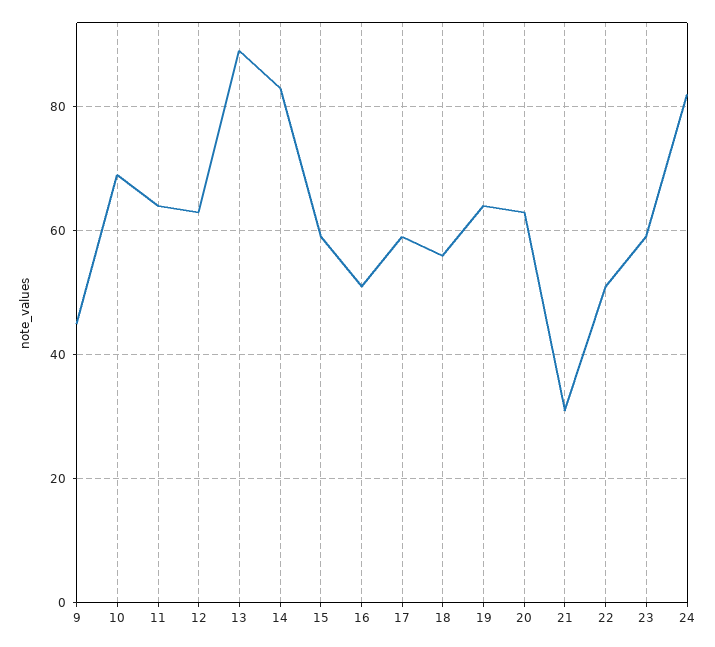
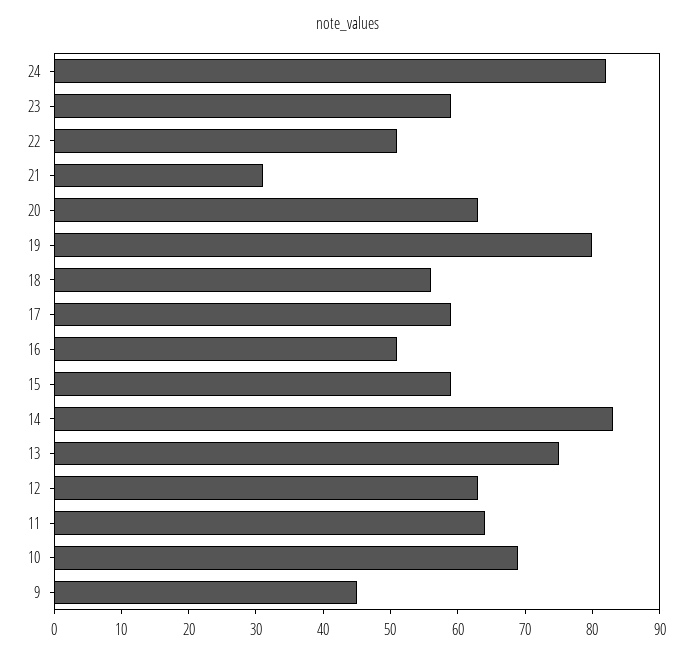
  {
    "9": 45,
    "10": 70,
    "11": 65,
    "12": 65,
-   "13": 90,
+   "13": 75,
    "14": 85,
    "15": 60,
    "16": 50,
    "17": 60,
    "18": 55,
-   "19": 65,
+   "19": 80,
    "20": 65,
    "21": 30,
    "22": 50,
    "23": 60,
    "24": 80
  }

